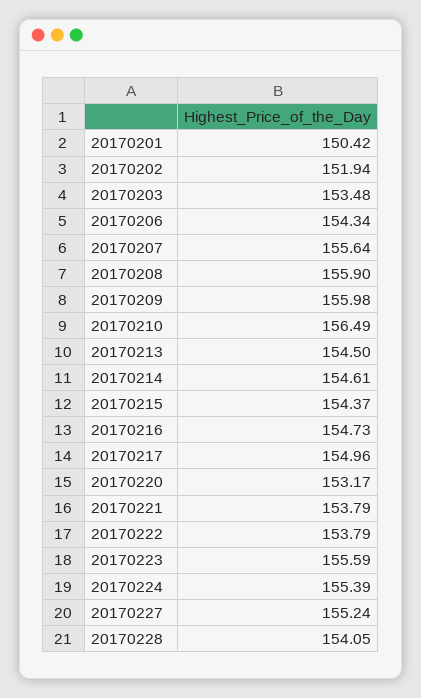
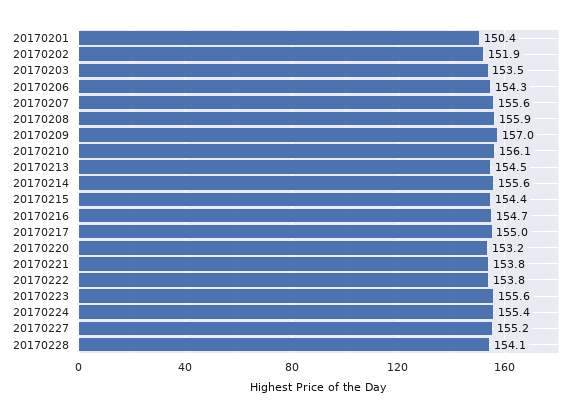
  {
    "20170201": 150.42,
    "20170202": 151.94,
    "20170203": 153.48,
    "20170206": 154.34,
    "20170207": 155.64,
    "20170208": 155.9,
-   "20170209": 155.98,
+   "20170209": 157,
-   "20170210": 156.49,
+   "20170210": 156.1,
    "20170213": 154.5,
-   "20170214": 154.61,
+   "20170214": 155.6,
    "20170215": 154.37,
    "20170216": 154.73,
    "20170217": 154.96,
    "20170220": 153.17,
    "20170221": 153.79,
    "20170222": 153.79,
    "20170223": 155.59,
    "20170224": 155.39,
    "20170227": 155.24,
    "20170228": 154.05
  }

